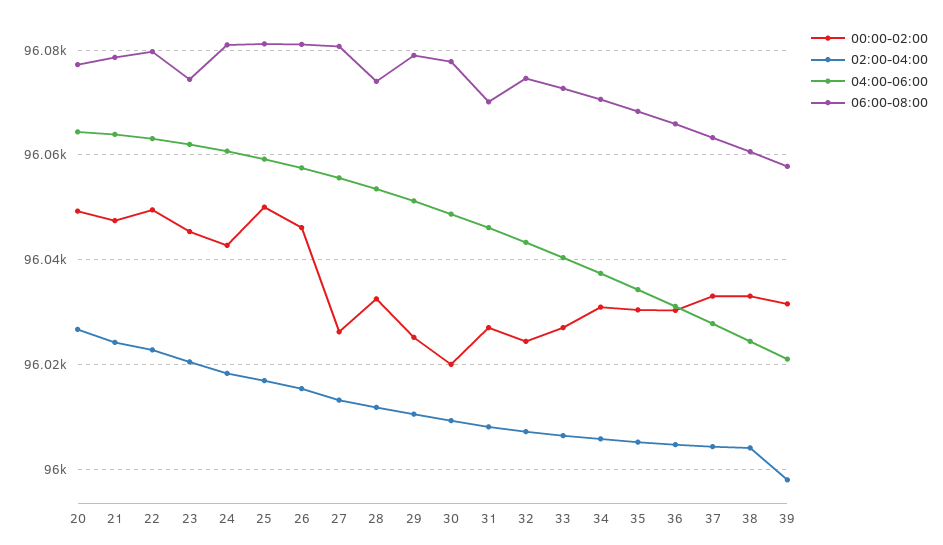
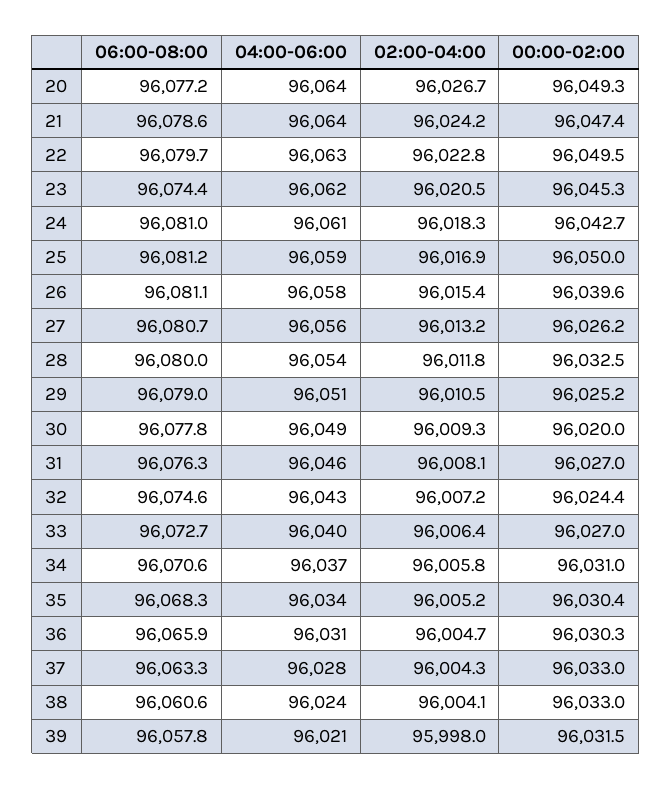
  {
    "00:00-02:00": {
      "20": 96049.3,
      "21": 96047.4,
      "22": 96049.5,
      "23": 96045.3,
      "24": 96042.7,
      "25": 96050,
-     "26": 96046,
+     "26": 96039.6,
      "27": 96026.2,
      "28": 96032.5,
      "29": 96025.2,
      "30": 96020,
      "31": 96027,
      "32": 96024.4,
      "33": 96027,
      "34": 96031,
      "35": 96030.4,
      "36": 96030.3,
      "37": 96033,
      "38": 96033,
      "39": 96031.5
    },
    "02:00-04:00": {
      "20": 96026.7,
      "21": 96024.2,
      "22": 96022.8,
      "23": 96020.5,
      "24": 96018.3,
      "25": 96016.9,
      "26": 96015.4,
      "27": 96013.2,
      "28": 96011.8,
      "29": 96010.5,
      "30": 96009.3,
      "31": 96008.1,
      "32": 96007.2,
      "33": 96006.4,
      "34": 96005.8,
      "35": 96005.2,
      "36": 96004.7,
      "37": 96004.3,
      "38": 96004.1,
      "39": 95998
    },
    "04:00-06:00": {
      "20": 96064,
      "21": 96064,
      "22": 96063,
      "23": 96062,
      "24": 96061,
      "25": 96059,
      "26": 96058,
      "27": 96056,
      "28": 96054,
      "29": 96051,
      "30": 96049,
      "31": 96046,
      "32": 96043,
      "33": 96040,
      "34": 96037,
      "35": 96034,
      "36": 96031,
      "37": 96028,
      "38": 96024,
      "39": 96021
    },
    "06:00-08:00": {
      "20": 96077.2,
      "21": 96078.6,
      "22": 96079.7,
      "23": 96074.4,
      "24": 96081,
      "25": 96081.2,
      "26": 96081.1,
      "27": 96080.7,
-     "28": 96074,
+     "28": 96080,
      "29": 96079,
      "30": 96077.8,
-     "31": 96070,
+     "31": 96076.3,
      "32": 96074.6,
      "33": 96072.7,
      "34": 96070.6,
      "35": 96068.3,
      "36": 96065.9,
      "37": 96063.3,
      "38": 96060.6,
      "39": 96057.8
    }
  }

